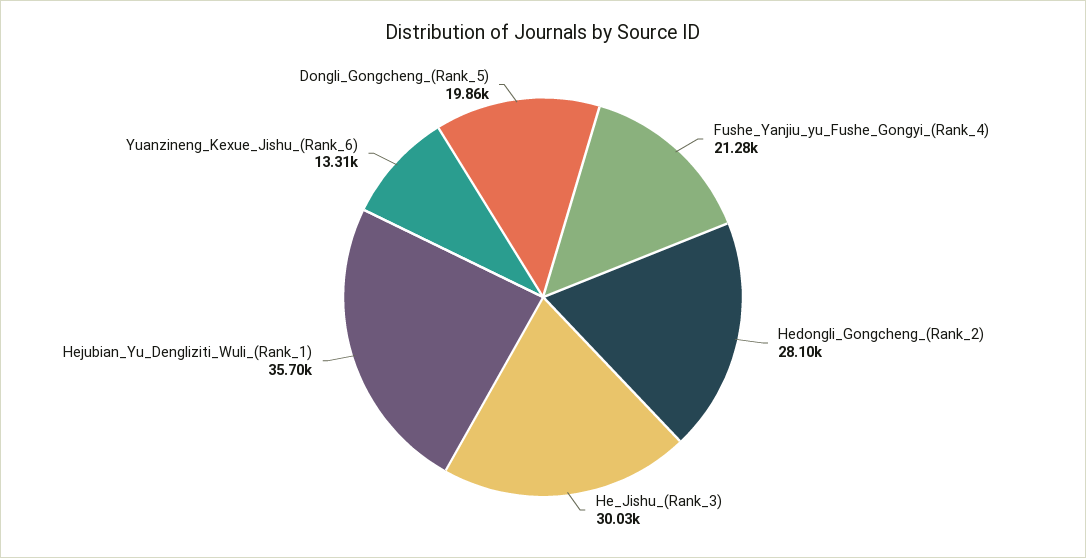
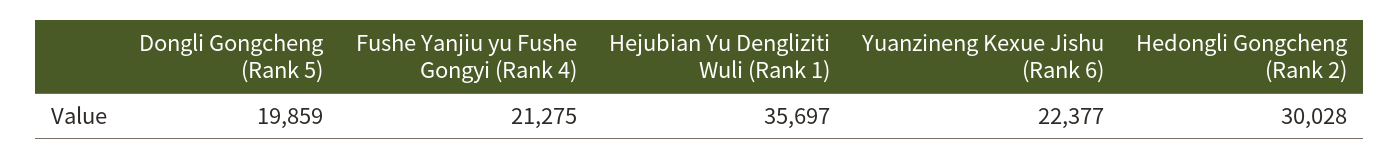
  {
    "Fushe_Yanjiu_yu_Fushe_Gongyi_(Rank_4)": 21275,
-   "Hedongli_Gongcheng_(Rank_2)": 28100,
+   "Hedongli_Gongcheng_(Rank_2)": 30028,
-   "He_Jishu_(Rank_3)": 30030,
    "Hejubian_Yu_Dengliziti_Wuli_(Rank_1)": 35697,
-   "Yuanzineng_Kexue_Jishu_(Rank_6)": 13310,
+   "Yuanzineng_Kexue_Jishu_(Rank_6)": 22377,
    "Dongli_Gongcheng_(Rank_5)": 19859
  }

